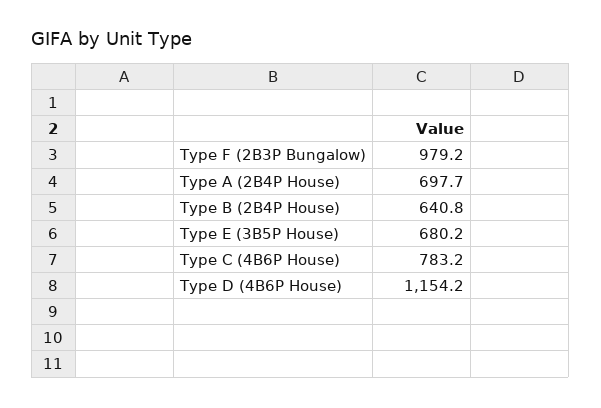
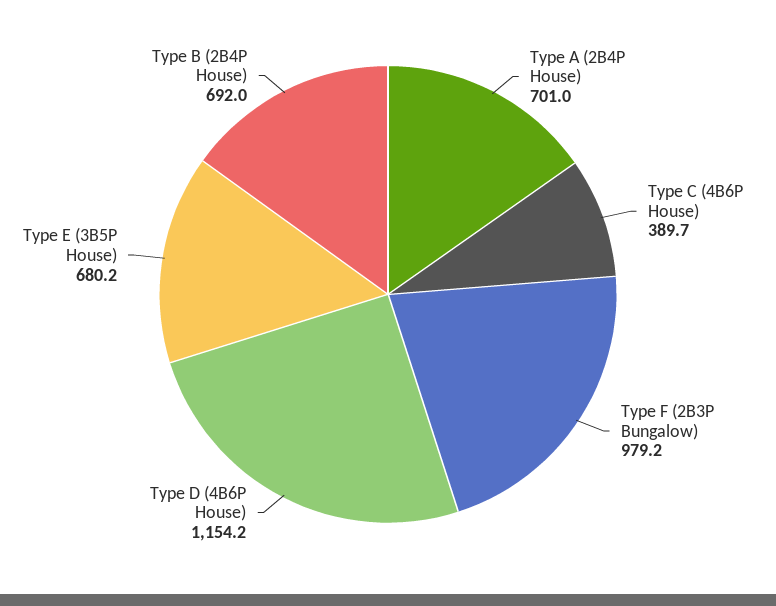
  {
    "Type F (2B3P Bungalow)": 979.2,
-   "Type A (2B4P House)": 697.7,
+   "Type A (2B4P House)": 701,
-   "Type B (2B4P House)": 640.8,
+   "Type B (2B4P House)": 692,
    "Type E (3B5P House)": 680.2,
-   "Type C (4B6P House)": 783.2,
+   "Type C (4B6P House)": 389.7,
    "Type D (4B6P House)": 1154.2
  }

